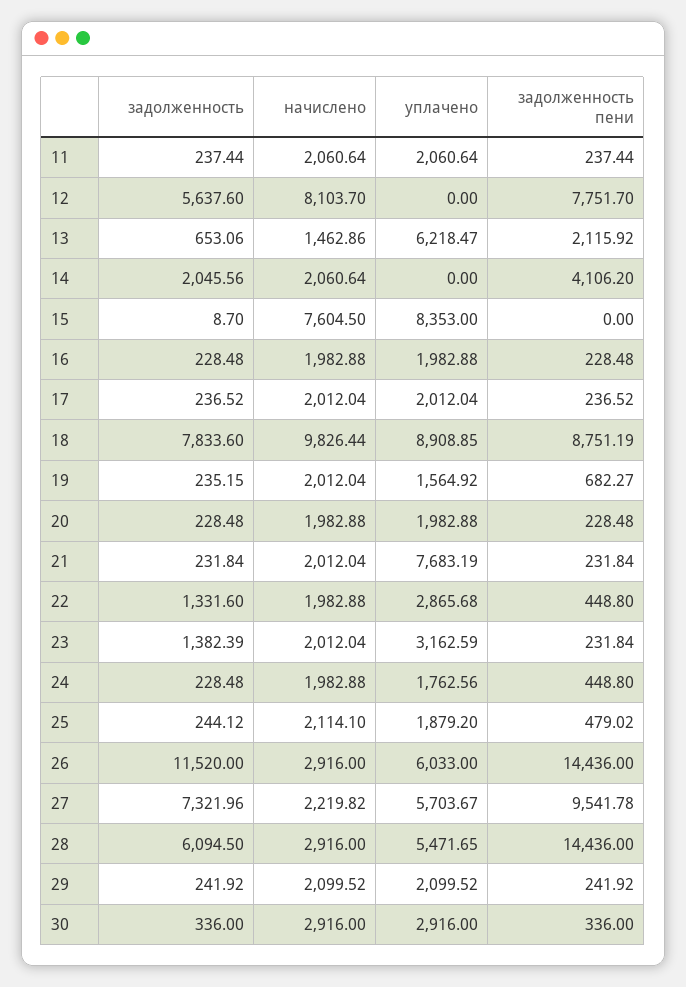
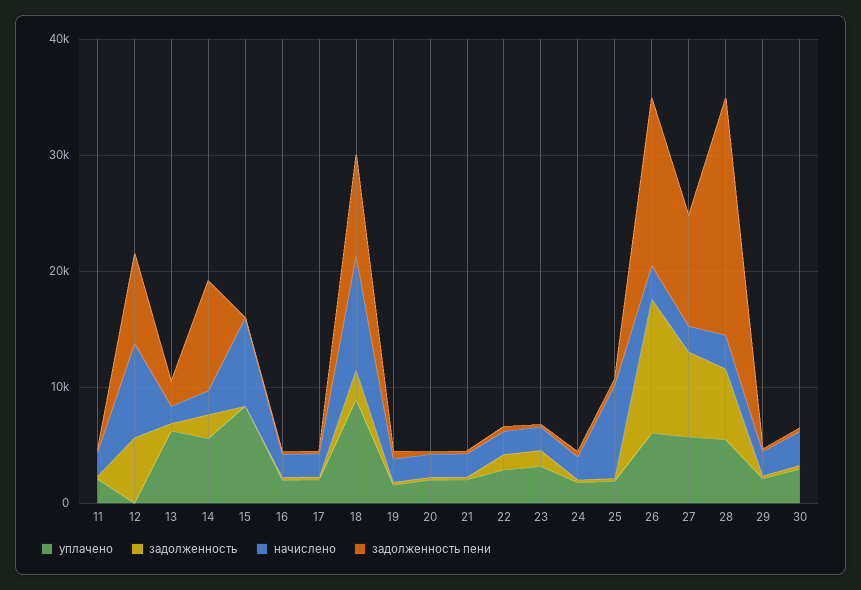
  {
    "задолженность": {
      "11": 237.44,
      "12": 5637.6,
      "13": 653.06,
      "14": 2045.56,
      "15": 8.7,
      "16": 228.48,
      "17": 236.52,
-     "18": 7833.6,
+     "18": 2000,
      "19": 235.15,
      "20": 228.48,
      "21": 231.84,
      "22": 1331.6,
      "23": 1382.39,
      "24": 228.48,
      "25": 244.12,
      "26": 11520,
      "27": 7321.96,
      "28": 6094.5,
      "29": 241.92,
      "30": 336
    },
    "начислено": {
      "11": 2060.64,
      "12": 8103.7,
      "13": 1462.86,
      "14": 2060.64,
      "15": 7604.5,
      "16": 1982.88,
      "17": 2012.04,
      "18": 9826.44,
      "19": 2012.04,
      "20": 1982.88,
      "21": 2012.04,
      "22": 1982.88,
      "23": 2012.04,
      "24": 1982.88,
-     "25": 2114.1,
+     "25": 8000,
      "26": 2916,
      "27": 2219.82,
      "28": 2916,
      "29": 2099.52,
      "30": 2916
    },
    "уплачено": {
      "11": 2060.64,
      "12": 0,
      "13": 6218.47,
-     "14": 0,
+     "14": 6000,
      "15": 8353,
      "16": 1982.88,
      "17": 2012.04,
      "18": 8908.85,
      "19": 1564.92,
      "20": 1982.88,
-     "21": 7683.19,
+     "21": 2000,
      "22": 2865.68,
      "23": 3162.59,
      "24": 1762.56,
      "25": 1879.2,
      "26": 6033,
      "27": 5703.67,
      "28": 5471.65,
      "29": 2099.52,
      "30": 2916
    },
    "задолженность пени": {
      "11": 237.44,
      "12": 7751.7,
      "13": 2115.92,
-     "14": 4106.2,
+     "14": 10000,
      "15": 0,
      "16": 228.48,
      "17": 236.52,
      "18": 8751.19,
      "19": 682.27,
      "20": 228.48,
      "21": 231.84,
      "22": 448.8,
      "23": 231.84,
      "24": 448.8,
      "25": 479.02,
      "26": 14436,
      "27": 9541.78,
-     "28": 14436,
+     "28": 20000,
      "29": 241.92,
      "30": 336
    }
  }

